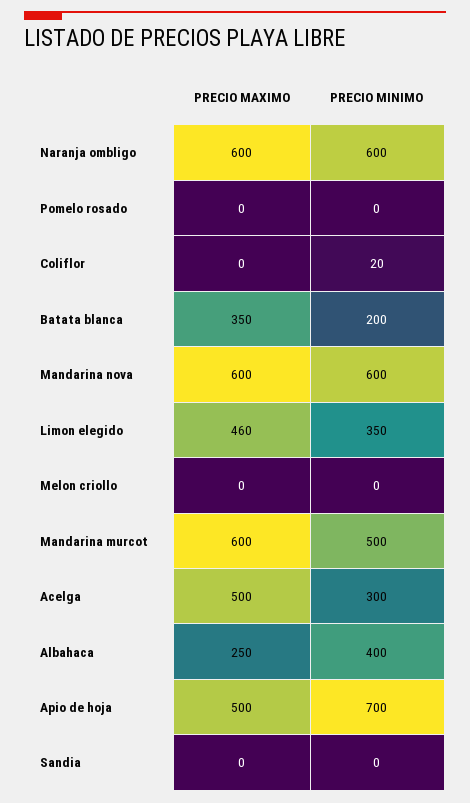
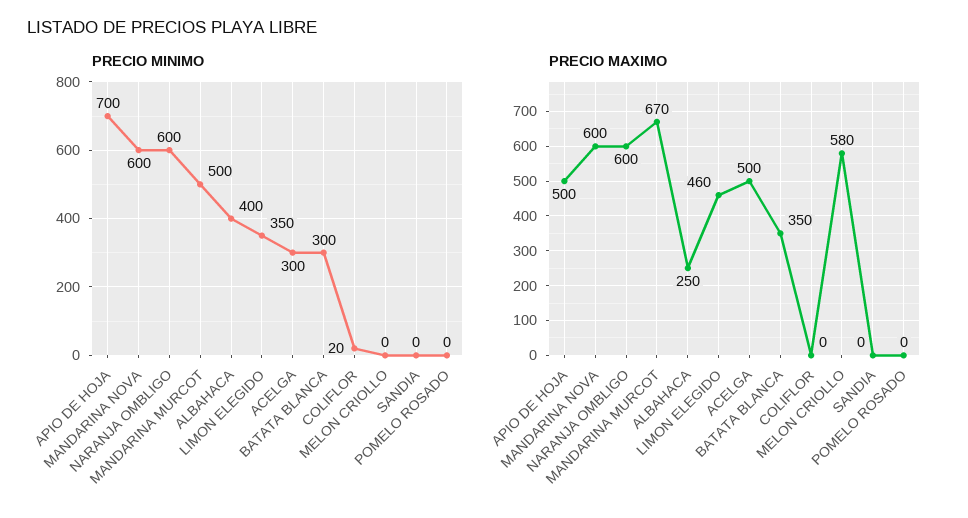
  {
    "PRECIO MAXIMO": {
      "Naranja ombligo": 600,
      "Pomelo rosado": 0,
      "Coliflor": 0,
      "Batata blanca": 350,
      "Mandarina nova": 600,
      "Limon elegido": 460,
-     "Melon criollo": 0,
+     "Melon criollo": 580,
-     "Mandarina murcot": 600,
+     "Mandarina murcot": 670,
      "Acelga": 500,
      "Albahaca": 250,
      "Apio de hoja": 500,
      "Sandia": 0
    },
    "PRECIO MINIMO": {
      "Naranja ombligo": 600,
      "Pomelo rosado": 0,
      "Coliflor": 20,
-     "Batata blanca": 200,
+     "Batata blanca": 300,
      "Mandarina nova": 600,
      "Limon elegido": 350,
      "Melon criollo": 0,
      "Mandarina murcot": 500,
      "Acelga": 300,
      "Albahaca": 400,
      "Apio de hoja": 700,
      "Sandia": 0
    }
  }

